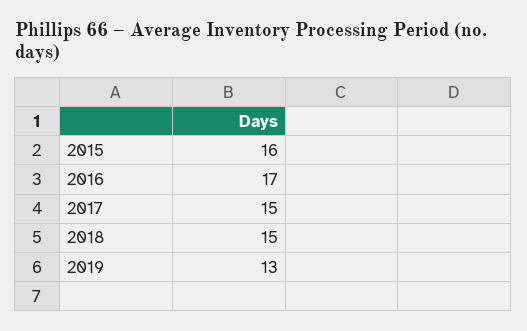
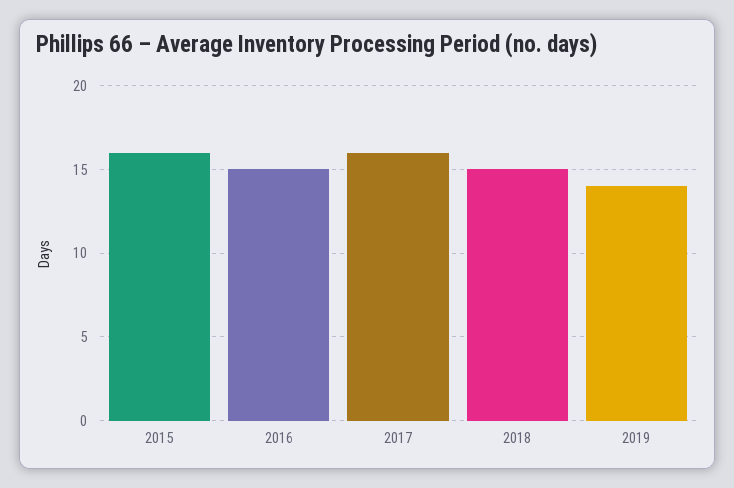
  {
    "2015": 16,
-   "2016": 17,
+   "2016": 15,
-   "2017": 15,
+   "2017": 16,
    "2018": 15,
-   "2019": 13
+   "2019": 14
  }

